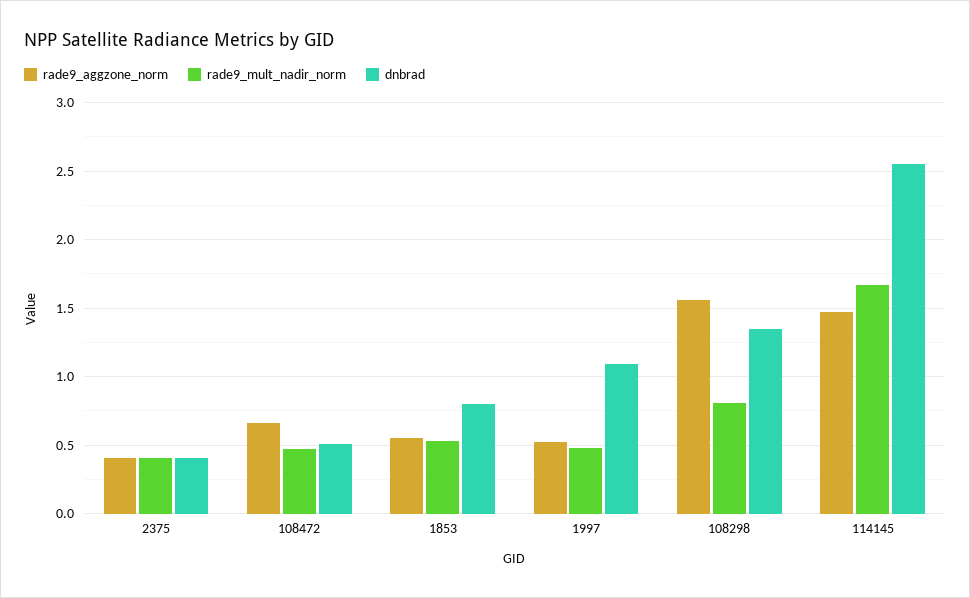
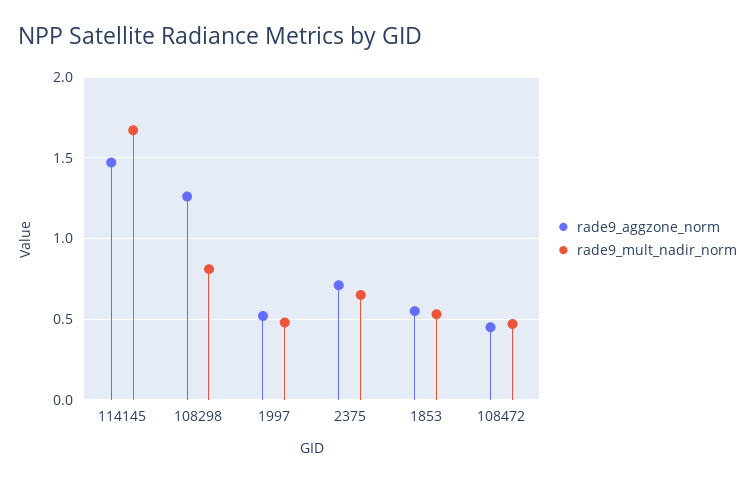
  {
    "rade9_aggzone_norm": {
-     "2375": 0.4,
+     "2375": 0.7,
-     "108472": 0.65,
+     "108472": 0.45,
      "1853": 0.55,
      "1997": 0.5,
-     "108298": 1.55,
+     "108298": 1.25,
      "114145": 1.45
    },
    "rade9_mult_nadir_norm": {
-     "2375": 0.4,
+     "2375": 0.65,
      "108472": 0.45,
      "1853": 0.55,
      "1997": 0.5,
      "108298": 0.8,
      "114145": 1.65
-   },
+   }
-   "dnbrad": {
-     "2375": 0.4,
-     "108472": 0.5,
-     "1853": 0.8,
-     "1997": 1.1,
-     "108298": 1.35,
-     "114145": 2.55
-   }
  }

